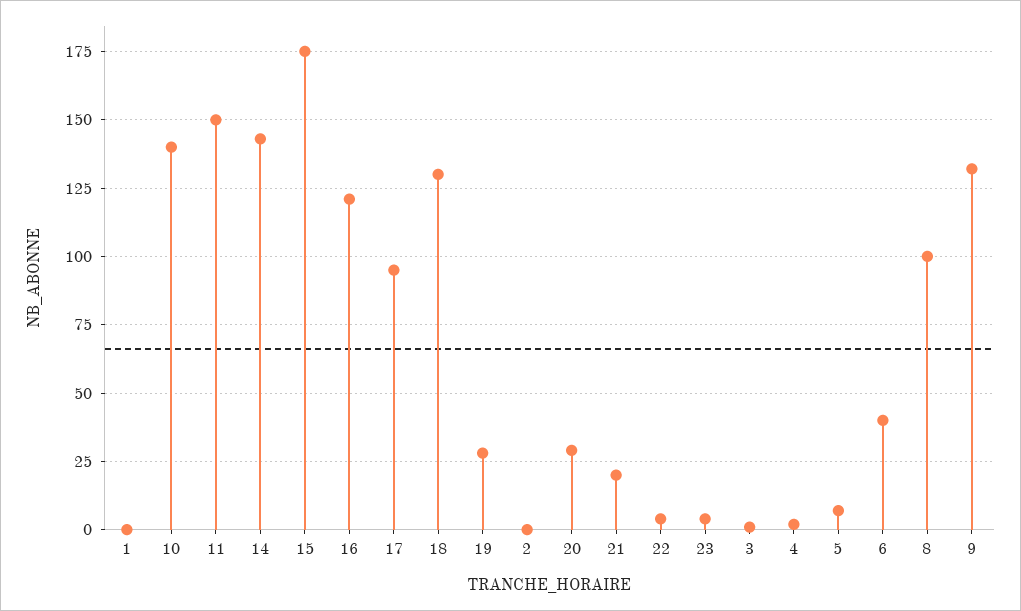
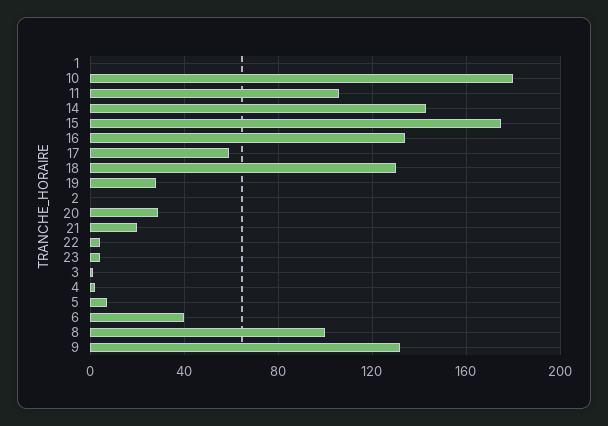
  {
    "1": 0,
-   "10": 140,
+   "10": 180,
-   "11": 150,
+   "11": 105,
    "14": 145,
    "15": 175,
-   "16": 120,
+   "16": 135,
-   "17": 95,
+   "17": 60,
    "18": 130,
    "19": 30,
    "2": 0,
    "20": 30,
    "21": 20,
    "22": 5,
    "23": 5,
    "3": 0,
    "4": 0,
    "5": 5,
    "6": 40,
    "8": 100,
    "9": 130
  }

